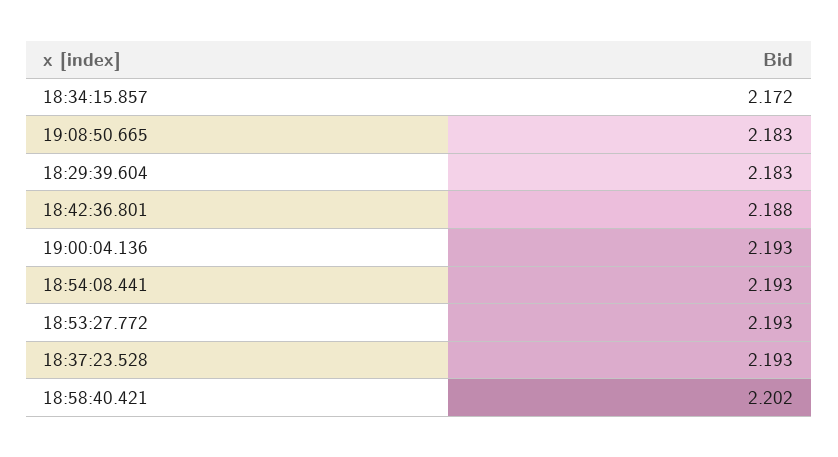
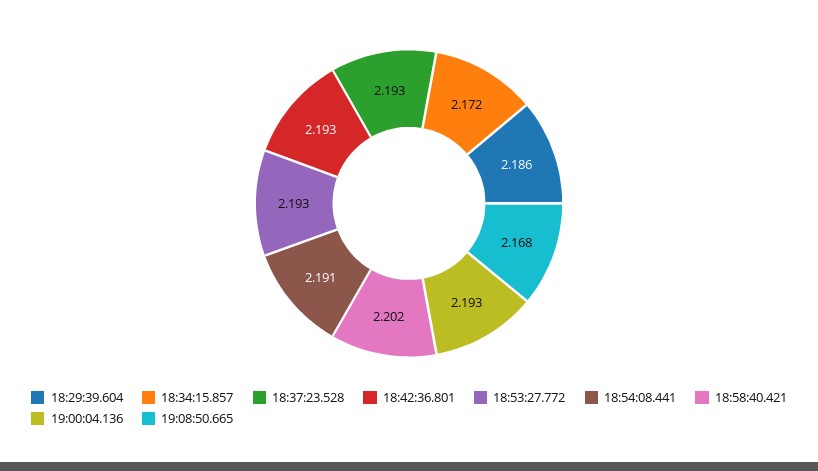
  {
    "18:34:15.857": 2.172,
-   "19:08:50.665": 2.183,
+   "19:08:50.665": 2.168,
-   "18:29:39.604": 2.183,
+   "18:29:39.604": 2.186,
-   "18:42:36.801": 2.188,
+   "18:42:36.801": 2.193,
    "19:00:04.136": 2.193,
-   "18:54:08.441": 2.193,
+   "18:54:08.441": 2.191,
    "18:53:27.772": 2.193,
    "18:37:23.528": 2.193,
    "18:58:40.421": 2.202
  }

